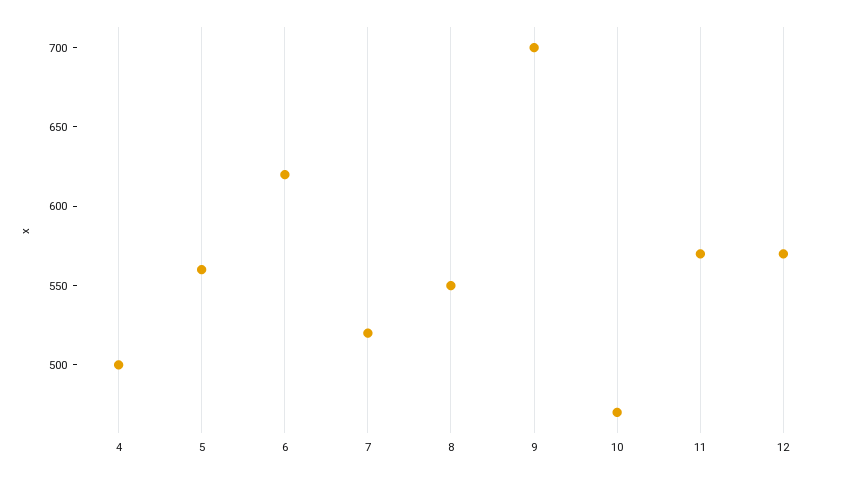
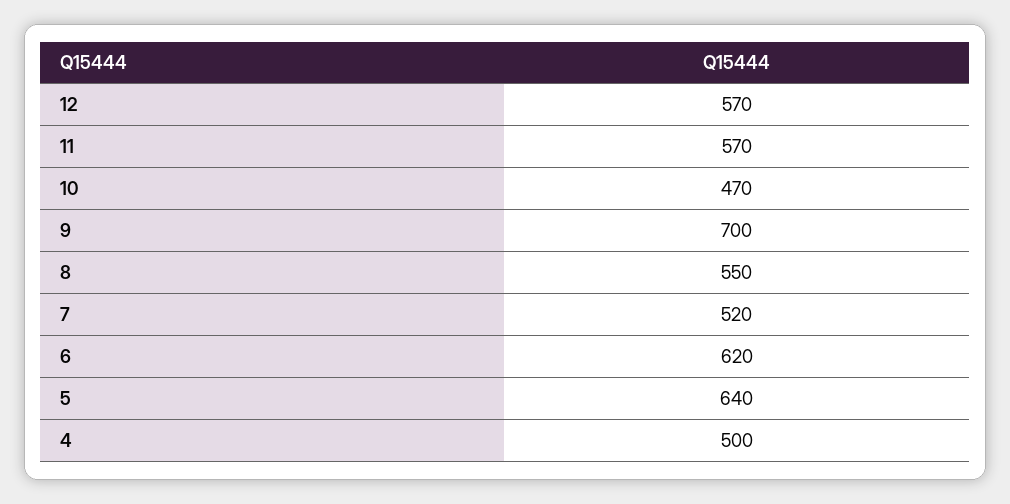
  {
    "4": 500,
-   "5": 560,
+   "5": 640,
    "6": 620,
    "7": 520,
    "8": 550,
    "9": 700,
    "10": 470,
    "11": 570,
    "12": 570
  }

